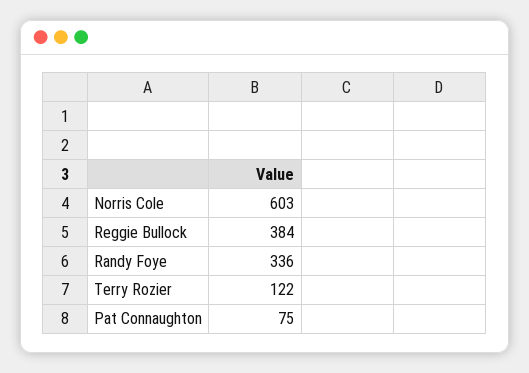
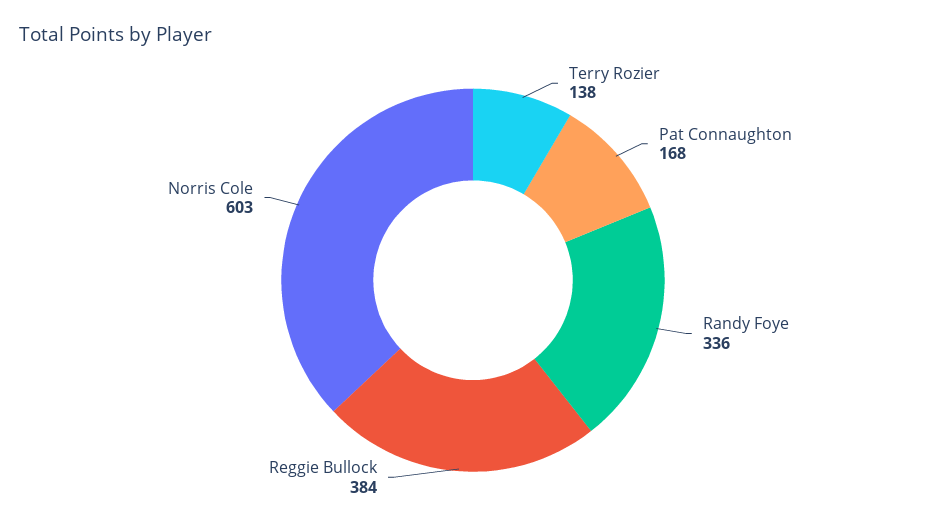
  {
    "Norris Cole": 603,
    "Reggie Bullock": 384,
    "Randy Foye": 336,
-   "Terry Rozier": 122,
+   "Terry Rozier": 138,
-   "Pat Connaughton": 75
+   "Pat Connaughton": 168
  }

